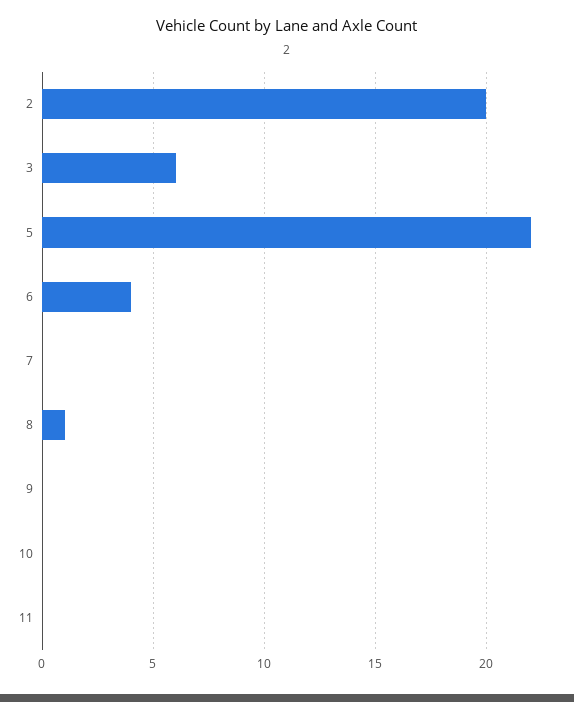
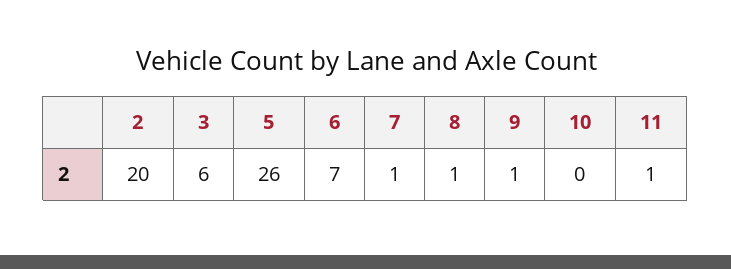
  {
    "2": 20,
    "3": 6,
-   "5": 22,
+   "5": 26,
-   "6": 4,
+   "6": 7,
-   "7": 0,
+   "7": 1,
    "8": 1,
-   "9": 0,
+   "9": 1,
    "10": 0,
-   "11": 0
+   "11": 1
  }

